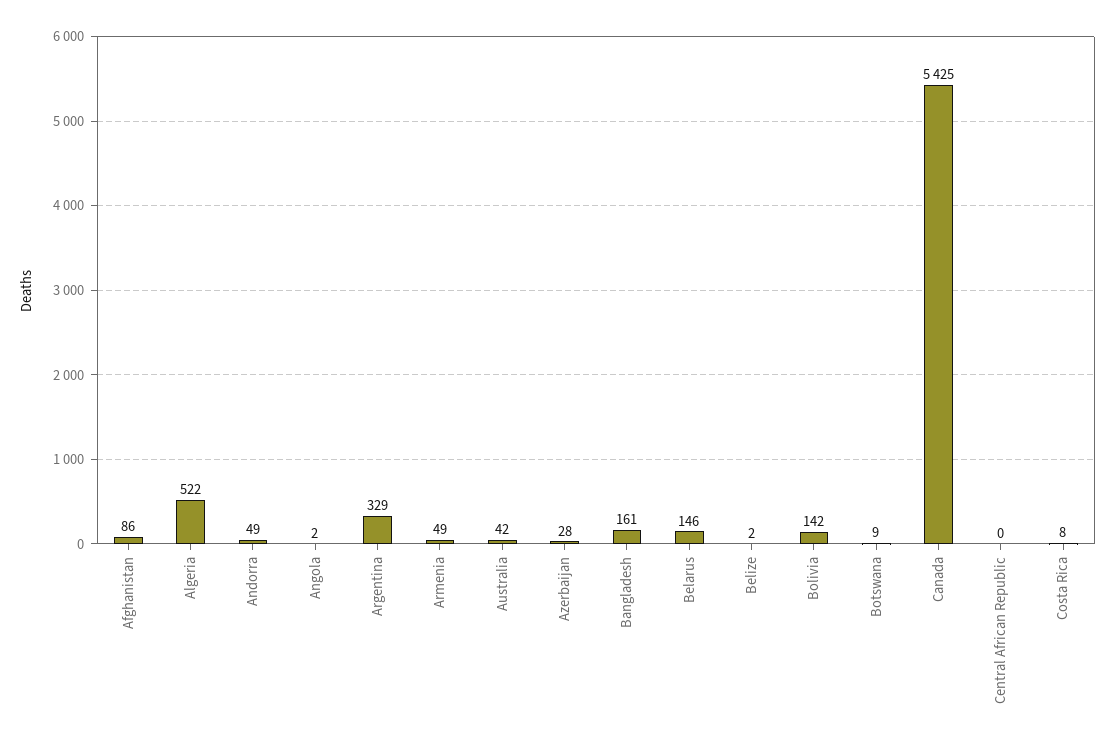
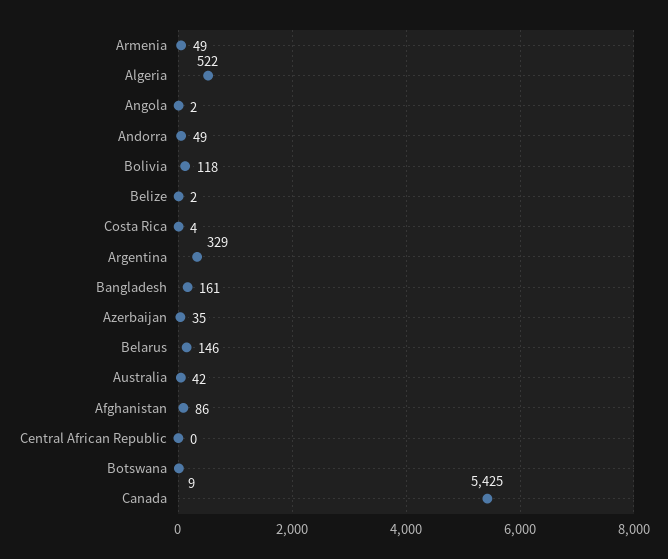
  {
    "Afghanistan": 86,
    "Algeria": 522,
    "Andorra": 49,
    "Angola": 2,
    "Argentina": 329,
    "Armenia": 49,
    "Australia": 42,
-   "Azerbaijan": 28,
+   "Azerbaijan": 35,
    "Bangladesh": 161,
    "Belarus": 146,
    "Belize": 2,
-   "Bolivia": 142,
+   "Bolivia": 118,
    "Botswana": 9,
    "Canada": 5425,
    "Central African Republic": 0,
-   "Costa Rica": 8
+   "Costa Rica": 4
  }

